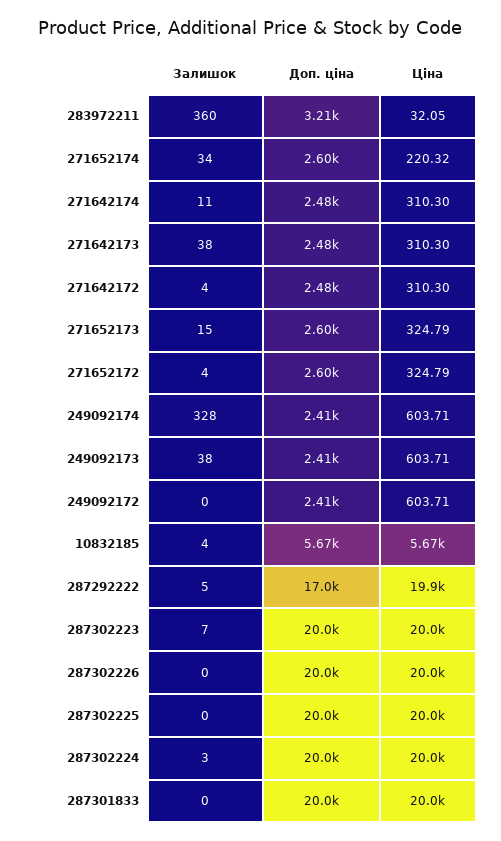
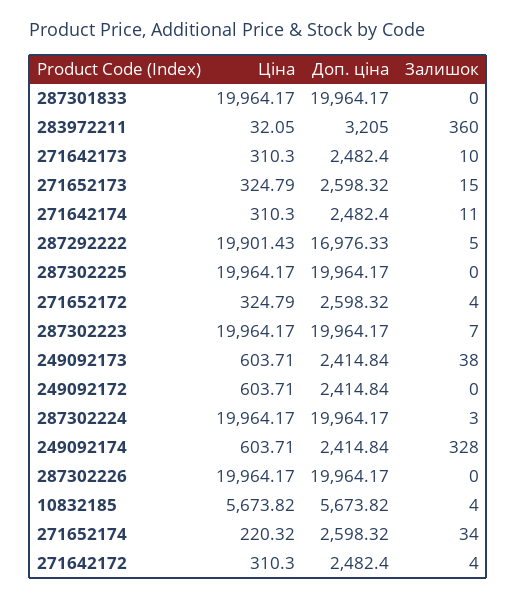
  {
    "Залишок": {
      "283972211": 360,
      "271652174": 34,
      "271642174": 11,
-     "271642173": 38,
+     "271642173": 10,
      "271642172": 4,
      "271652173": 15,
      "271652172": 4,
      "249092174": 328,
      "249092173": 38,
      "249092172": 0,
      "10832185": 4,
      "287292222": 5,
      "287302223": 7,
      "287302226": 0,
      "287302225": 0,
      "287302224": 3,
      "287301833": 0
    },
    "Доп. ціна": {
      "283972211": 3205,
      "271652174": 2598.32,
      "271642174": 2482.4,
      "271642173": 2482.4,
      "271642172": 2482.4,
      "271652173": 2598.32,
      "271652172": 2598.32,
      "249092174": 2414.84,
      "249092173": 2414.84,
      "249092172": 2414.84,
      "10832185": 5673.82,
      "287292222": 16976.33,
      "287302223": 19964.17,
      "287302226": 19964.17,
      "287302225": 19964.17,
      "287302224": 19964.17,
      "287301833": 19964.17
    },
    "Ціна": {
      "283972211": 32.05,
      "271652174": 220.32,
      "271642174": 310.3,
      "271642173": 310.3,
      "271642172": 310.3,
      "271652173": 324.79,
      "271652172": 324.79,
      "249092174": 603.71,
      "249092173": 603.71,
      "249092172": 603.71,
      "10832185": 5673.82,
      "287292222": 19901.43,
      "287302223": 19964.17,
      "287302226": 19964.17,
      "287302225": 19964.17,
      "287302224": 19964.17,
      "287301833": 19964.17
    }
  }

